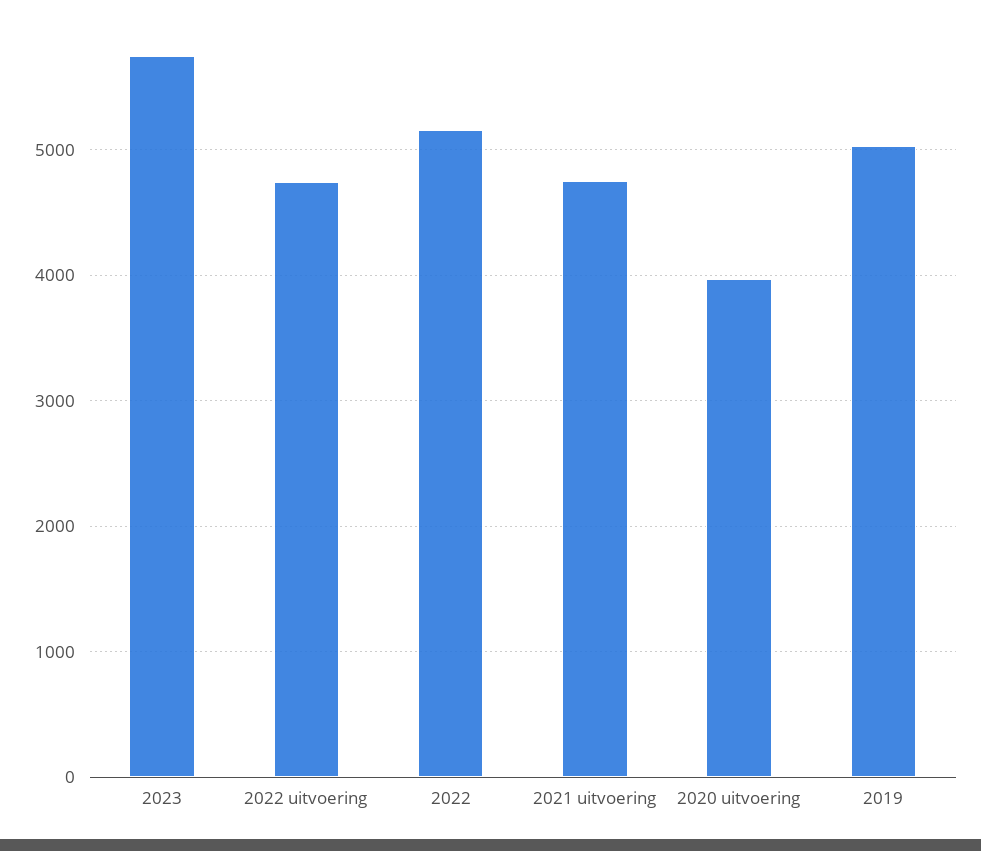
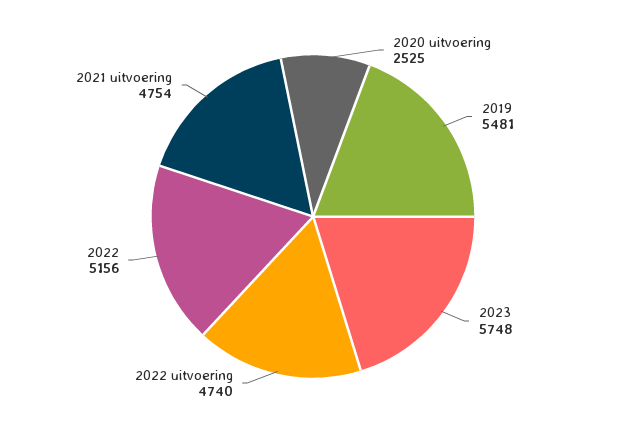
  {
    "2023": 5748,
    "2022 uitvoering": 4740,
    "2022": 5156,
    "2021 uitvoering": 4754,
-   "2020 uitvoering": 4000,
+   "2020 uitvoering": 2525,
-   "2019": 5000
+   "2019": 5481
  }

